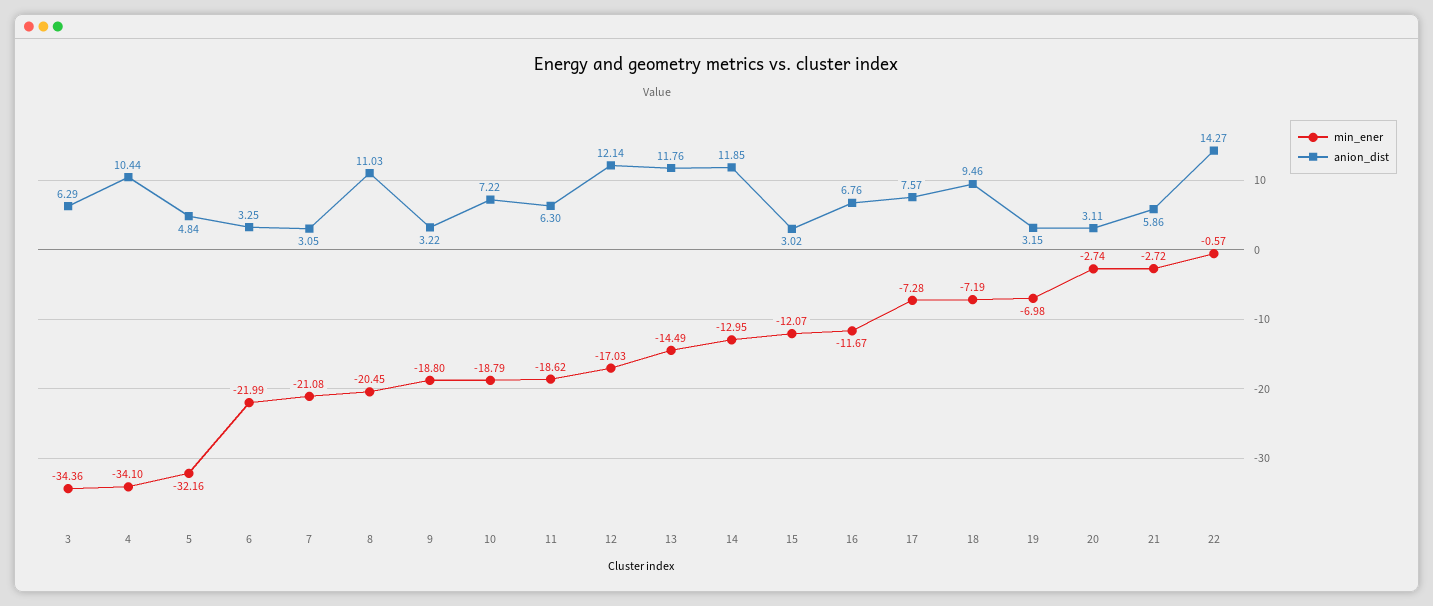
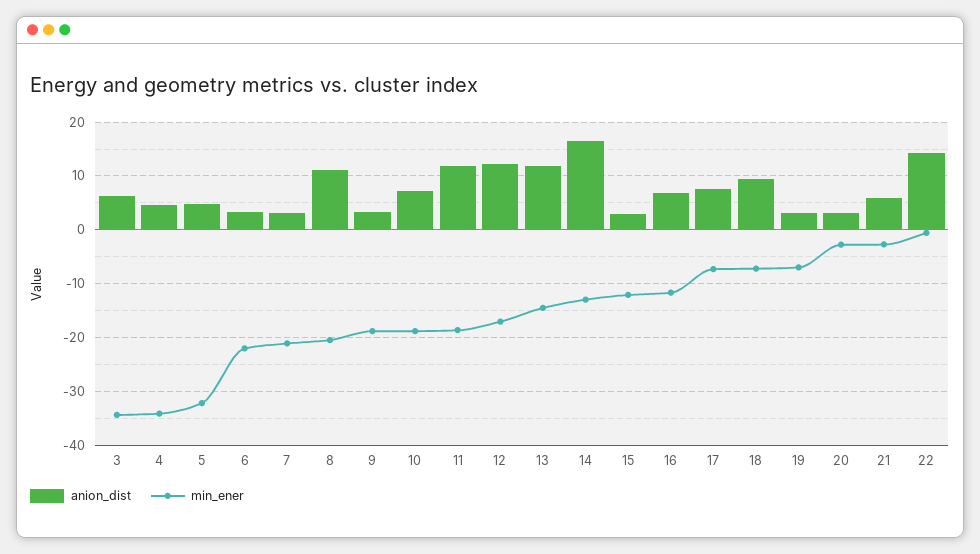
  {
    "min_ener": {
      "3": -34.36,
      "4": -34.1,
      "5": -32.16,
      "6": -21.99,
      "7": -21.08,
      "8": -20.45,
      "9": -18.8,
      "10": -18.79,
      "11": -18.62,
      "12": -17.03,
      "13": -14.49,
      "14": -12.95,
      "15": -12.07,
      "16": -11.67,
      "17": -7.28,
      "18": -7.19,
      "19": -6.98,
      "20": -2.74,
      "21": -2.72,
      "22": -0.57
    },
    "anion_dist": {
      "3": 6.29,
-     "4": 10.44,
+     "4": 4,
      "5": 4.84,
      "6": 3.25,
      "7": 3.05,
      "8": 11.03,
      "9": 3.22,
      "10": 7.22,
-     "11": 6.3,
+     "11": 12,
      "12": 12.14,
      "13": 11.76,
-     "14": 11.85,
+     "14": 16,
      "15": 3.02,
      "16": 6.76,
      "17": 7.57,
      "18": 9.46,
      "19": 3.15,
      "20": 3.11,
      "21": 5.86,
      "22": 14.27
    }
  }

